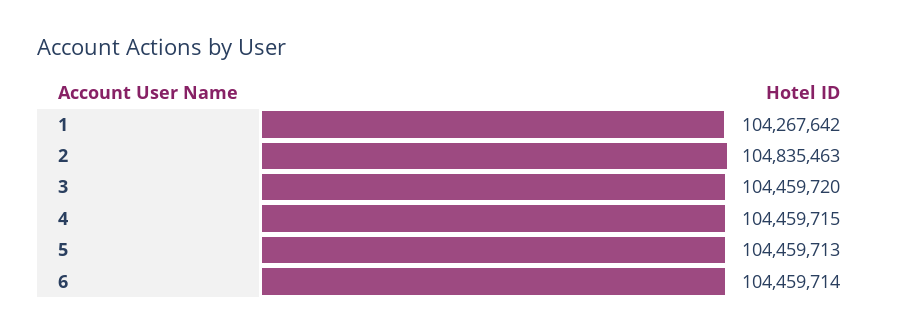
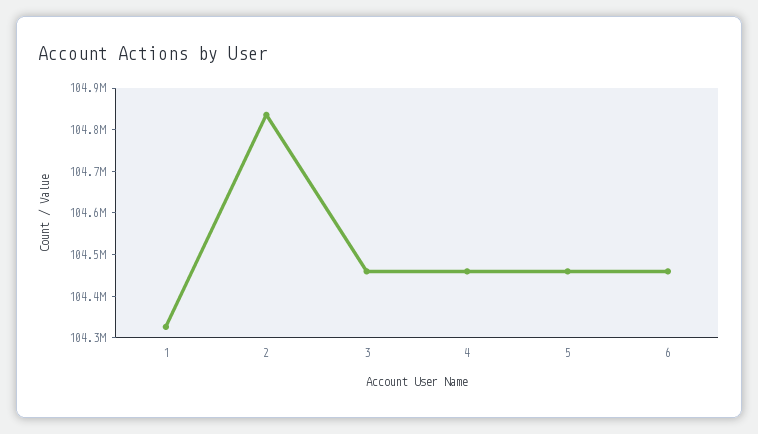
  {
-   "1": 104267642,
+   "1": 104320000,
    "2": 104835463,
    "3": 104459720,
    "4": 104459715,
    "5": 104459713,
    "6": 104459714
  }

